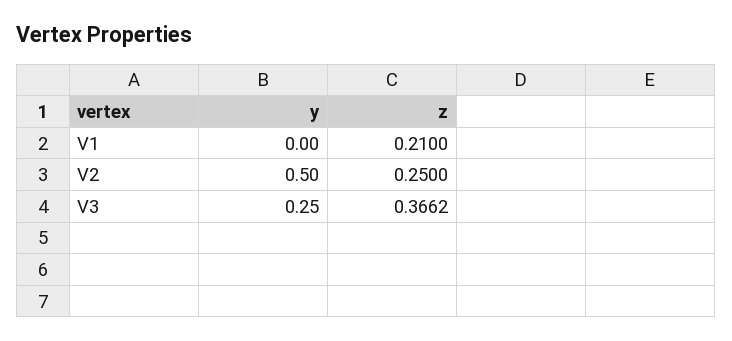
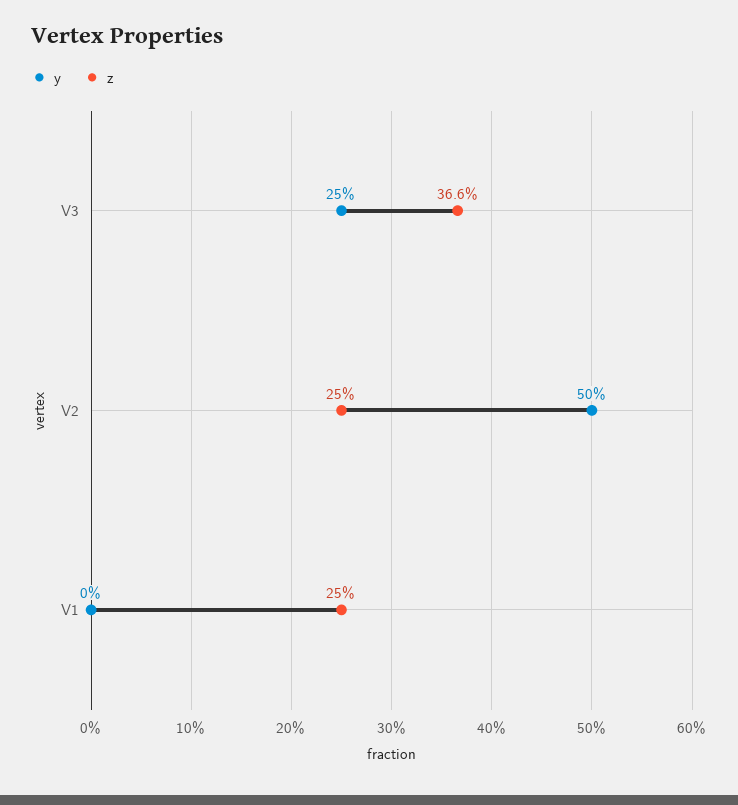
  {
    "y": {
      "V1": 0,
      "V2": 0.5,
      "V3": 0.25
    },
    "z": {
-     "V1": 0.21,
+     "V1": 0.25,
      "V2": 0.25,
      "V3": 0.3662
    }
  }

